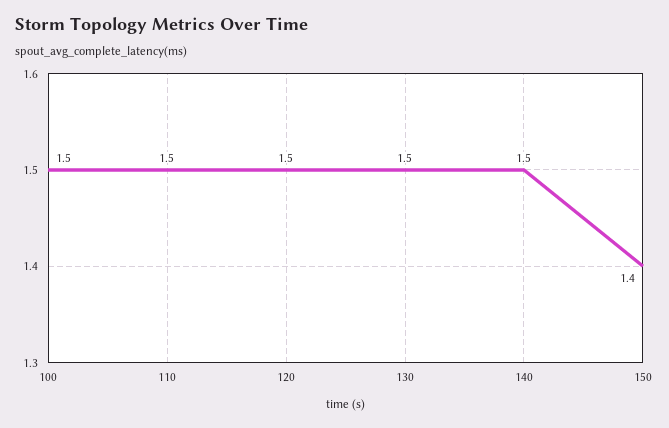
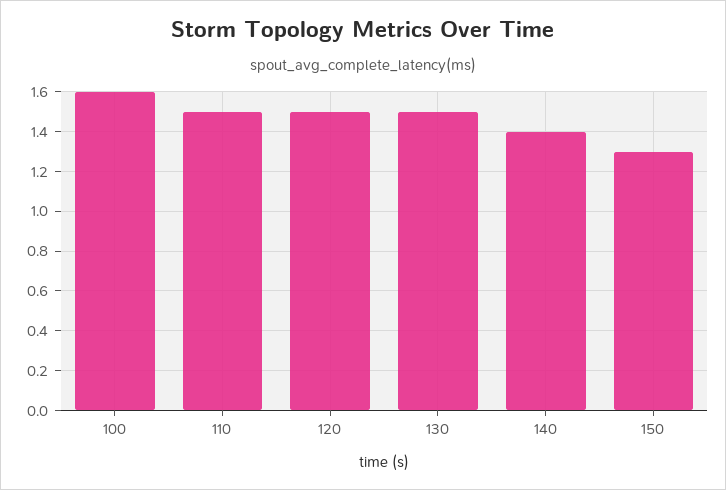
  {
-   "100": 1.5,
+   "100": 1.6,
    "110": 1.5,
    "120": 1.5,
    "130": 1.5,
-   "140": 1.5,
+   "140": 1.4,
-   "150": 1.4
+   "150": 1.3
  }

